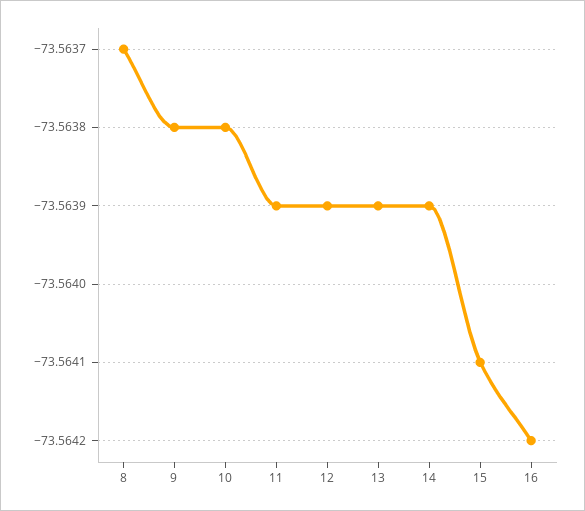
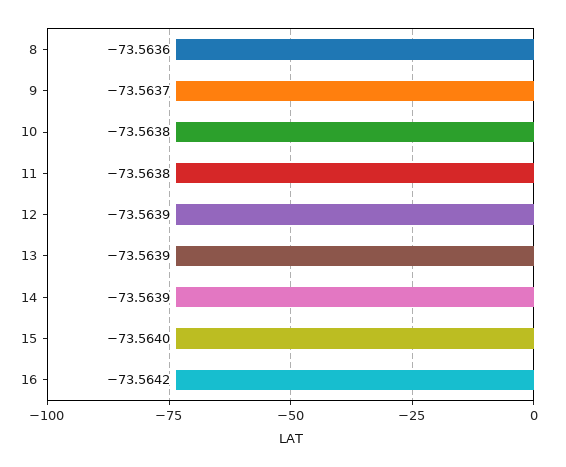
  {
-   "8": -73.5637,
+   "8": -73.5636,
-   "9": -73.5638,
+   "9": -73.5637,
    "10": -73.5638,
-   "11": -73.5639,
+   "11": -73.5638,
    "12": -73.5639,
    "13": -73.5639,
    "14": -73.5639,
-   "15": -73.5641,
+   "15": -73.564,
    "16": -73.5642
  }

